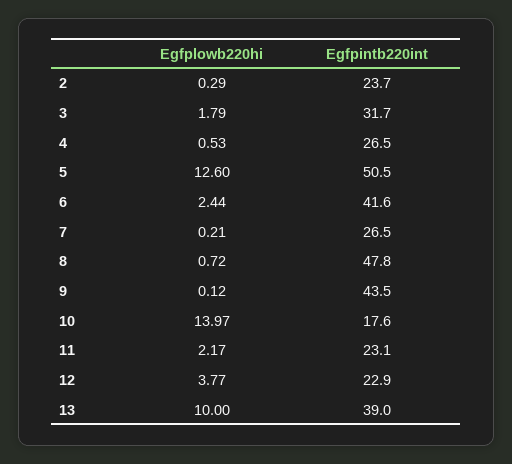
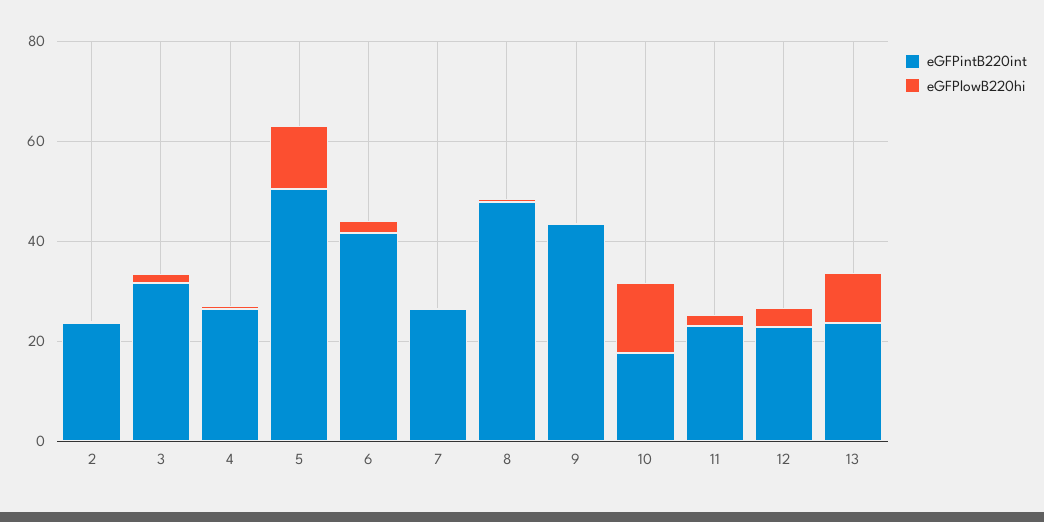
  {
    "Egfplowb220hi": {
      "2": 0.29,
      "3": 1.79,
      "4": 0.53,
      "5": 12.6,
      "6": 2.44,
      "7": 0.21,
      "8": 0.72,
      "9": 0.12,
      "10": 13.97,
      "11": 2.17,
      "12": 3.77,
      "13": 10
    },
    "Egfpintb220int": {
      "2": 23.7,
      "3": 31.7,
      "4": 26.5,
      "5": 50.5,
      "6": 41.6,
      "7": 26.5,
      "8": 47.8,
      "9": 43.5,
      "10": 17.6,
      "11": 23.1,
      "12": 22.9,
-     "13": 39
+     "13": 25
    }
  }

